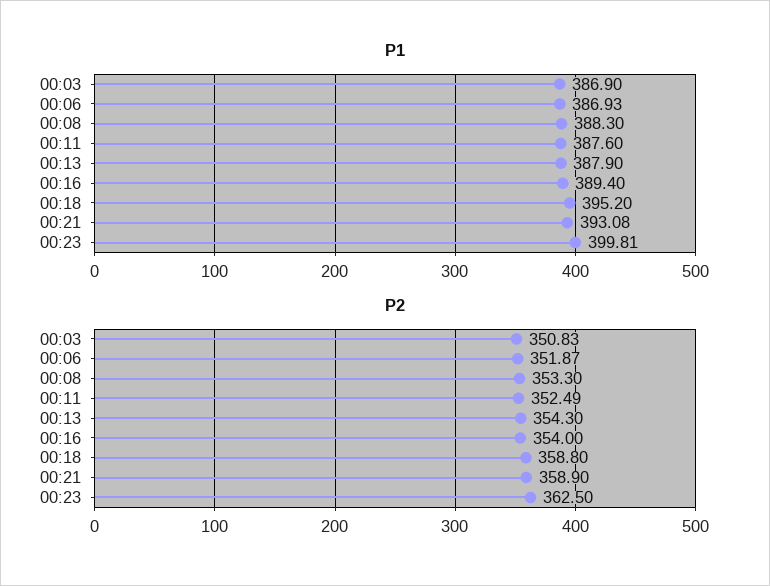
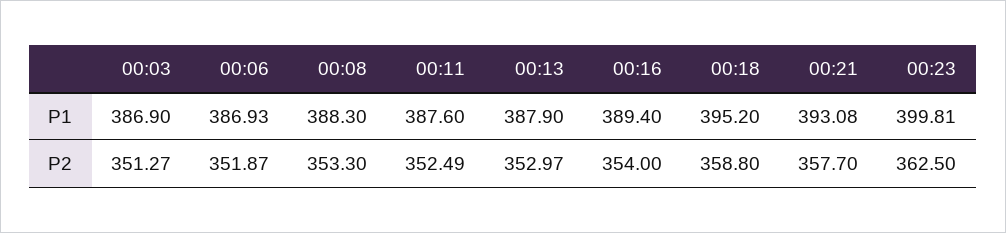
  {
    "P1": {
      "00:03": 386.9,
      "00:06": 386.93,
      "00:08": 388.3,
      "00:11": 387.6,
      "00:13": 387.9,
      "00:16": 389.4,
      "00:18": 395.2,
      "00:21": 393.08,
      "00:23": 399.81
    },
    "P2": {
-     "00:03": 350.83,
+     "00:03": 351.27,
      "00:06": 351.87,
      "00:08": 353.3,
      "00:11": 352.49,
-     "00:13": 354.3,
+     "00:13": 352.97,
      "00:16": 354,
      "00:18": 358.8,
-     "00:21": 358.9,
+     "00:21": 357.7,
      "00:23": 362.5
    }
  }

